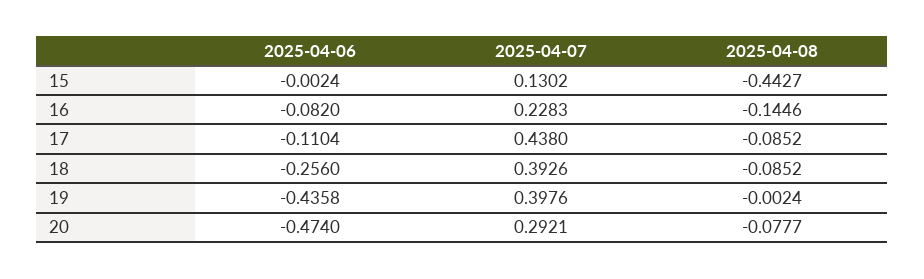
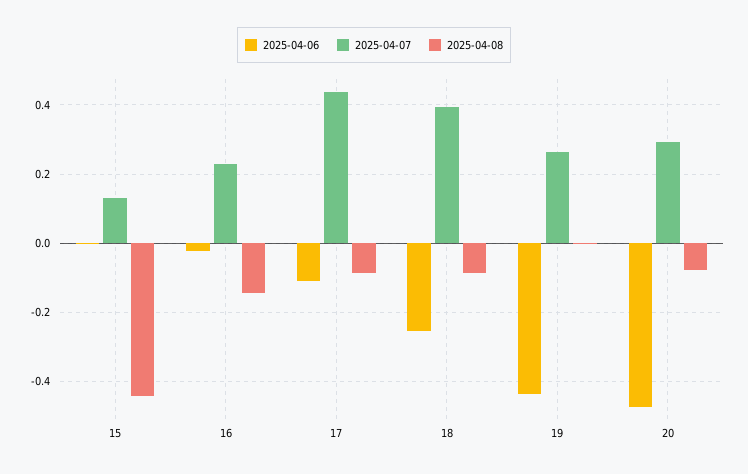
  {
    "2025-04-06": {
      "15": -0.0024,
-     "16": -0.082,
+     "16": -0.02,
      "17": -0.1104,
      "18": -0.256,
      "19": -0.4358,
      "20": -0.474
    },
    "2025-04-07": {
      "15": 0.1302,
      "16": 0.2283,
      "17": 0.438,
      "18": 0.3926,
-     "19": 0.3976,
+     "19": 0.26,
      "20": 0.2921
    },
    "2025-04-08": {
      "15": -0.4427,
      "16": -0.1446,
      "17": -0.0852,
      "18": -0.0852,
      "19": -0.0024,
      "20": -0.0777
    }
  }

